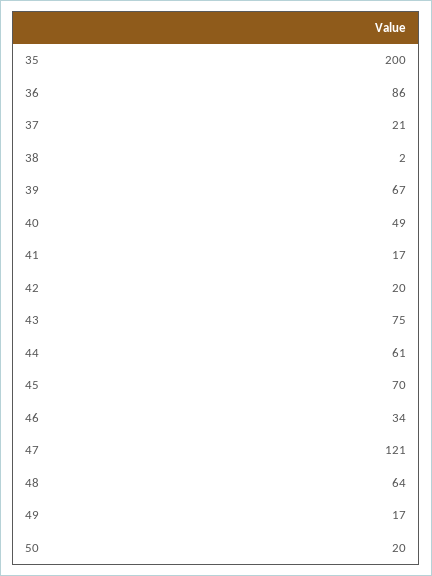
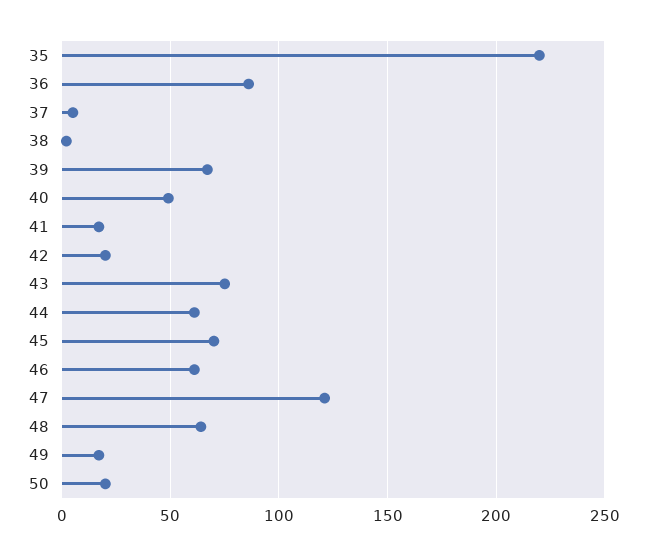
  {
-   "35": 200,
+   "35": 220,
    "36": 86,
-   "37": 21,
+   "37": 5,
    "38": 2,
    "39": 67,
    "40": 49,
    "41": 17,
    "42": 20,
    "43": 75,
    "44": 61,
    "45": 70,
-   "46": 34,
+   "46": 60,
    "47": 121,
    "48": 64,
    "49": 17,
    "50": 20
  }

